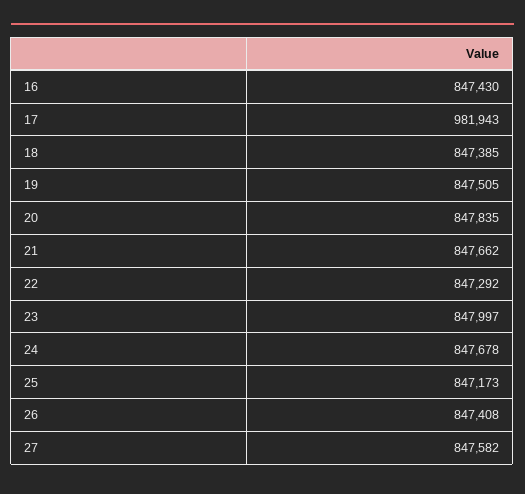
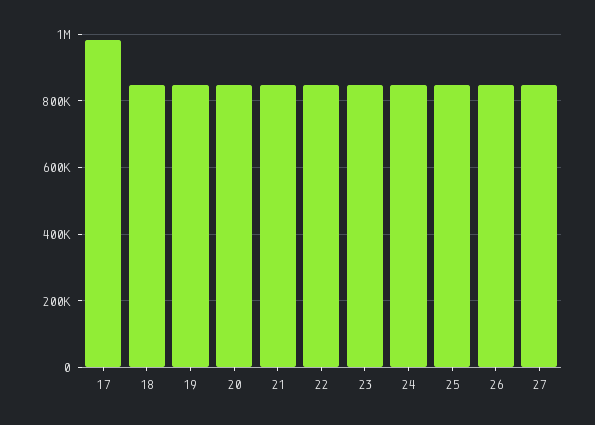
  {
-   "16": 847430,
    "17": 981943,
    "18": 847385,
    "19": 847505,
    "20": 847835,
    "21": 847662,
    "22": 847292,
    "23": 847997,
    "24": 847678,
    "25": 847173,
    "26": 847408,
    "27": 847582
  }

